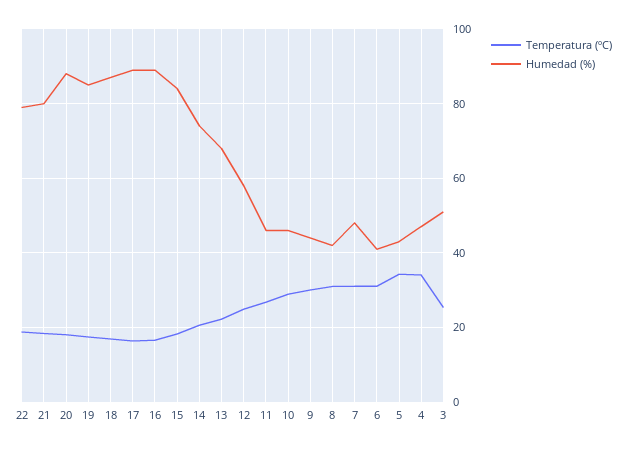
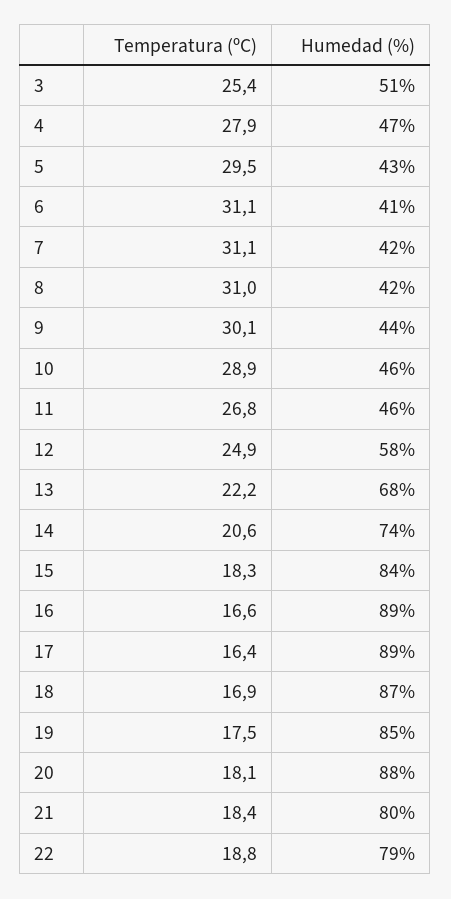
  {
    "Temperatura (ºC)": {
      "22": 18.8,
      "21": 18.4,
      "20": 18.1,
      "19": 17.5,
      "18": 16.9,
      "17": 16.4,
      "16": 16.6,
      "15": 18.3,
      "14": 20.6,
      "13": 22.2,
      "12": 24.9,
      "11": 26.8,
      "10": 28.9,
      "9": 30.1,
      "8": 31,
      "7": 31.1,
      "6": 31.1,
-     "5": 34,
+     "5": 29.5,
-     "4": 34,
+     "4": 27.9,
      "3": 25.4
    },
    "Humedad (%)": {
      "22": 79,
      "21": 80,
      "20": 88,
      "19": 85,
      "18": 87,
      "17": 89,
      "16": 89,
      "15": 84,
      "14": 74,
      "13": 68,
      "12": 58,
      "11": 46,
      "10": 46,
      "9": 44,
      "8": 42,
-     "7": 48,
+     "7": 42,
      "6": 41,
      "5": 43,
      "4": 47,
      "3": 51
    }
  }

